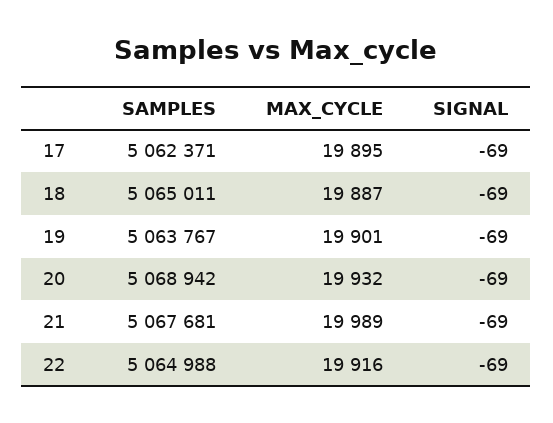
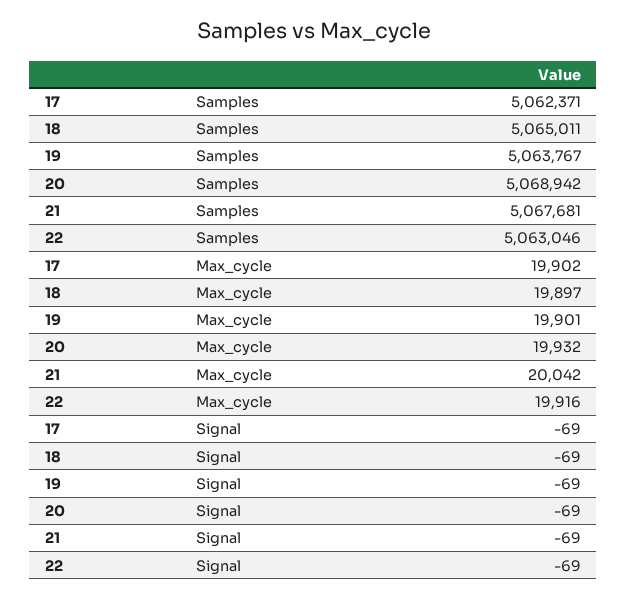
  {
    "SAMPLES": {
      "17": 5062371,
      "18": 5065011,
      "19": 5063767,
      "20": 5068942,
      "21": 5067681,
-     "22": 5064988
+     "22": 5063046
    },
    "MAX_CYCLE": {
-     "17": 19895,
+     "17": 19902,
-     "18": 19887,
+     "18": 19897,
      "19": 19901,
      "20": 19932,
-     "21": 19989,
+     "21": 20042,
      "22": 19916
    },
    "SIGNAL": {
      "17": -69,
      "18": -69,
      "19": -69,
      "20": -69,
      "21": -69,
      "22": -69
    }
  }

